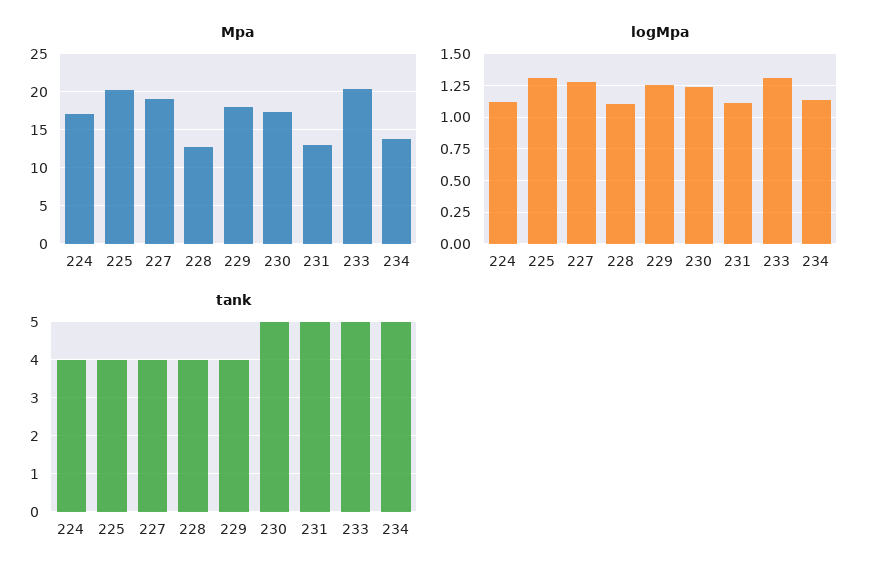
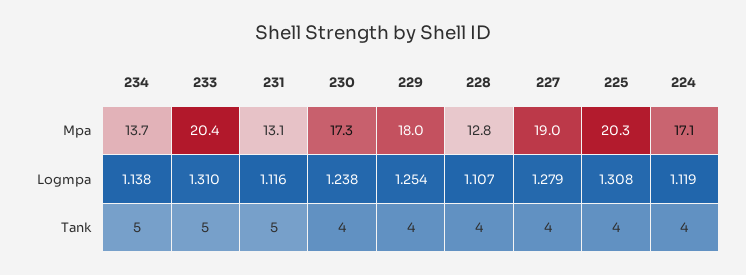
  {
    "Mpa": {
      "224": 17.1,
      "225": 20.3,
      "227": 19,
      "228": 12.8,
      "229": 18,
      "230": 17.3,
      "231": 13.1,
      "233": 20.4,
      "234": 13.7
    },
    "logMpa": {
      "224": 1.119,
      "225": 1.308,
      "227": 1.279,
      "228": 1.107,
      "229": 1.254,
      "230": 1.238,
      "231": 1.116,
      "233": 1.31,
      "234": 1.138
    },
    "tank": {
      "224": 4,
      "225": 4,
      "227": 4,
      "228": 4,
      "229": 4,
-     "230": 5,
+     "230": 4,
      "231": 5,
      "233": 5,
      "234": 5
    }
  }

